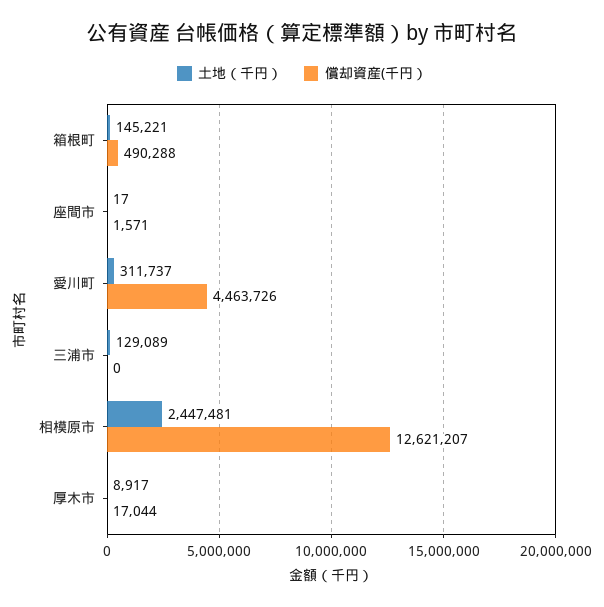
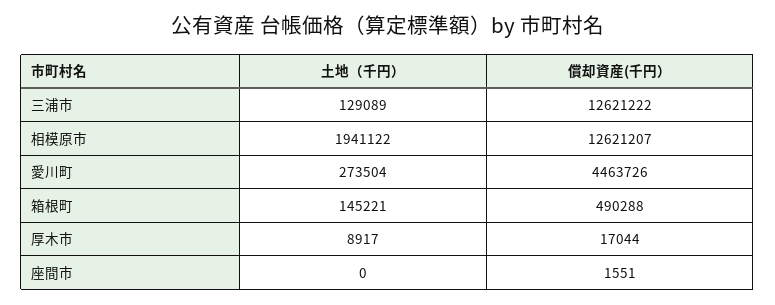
  {
    "土地（千円）": {
      "箱根町": 145221,
-     "座間市": 17,
+     "座間市": 0,
-     "愛川町": 311737,
+     "愛川町": 273504,
      "三浦市": 129089,
-     "相模原市": 2447481,
+     "相模原市": 1941122,
      "厚木市": 8917
    },
    "償却資産(千円）": {
      "箱根町": 490288,
-     "座間市": 1571,
+     "座間市": 1551,
      "愛川町": 4463726,
-     "三浦市": 0,
+     "三浦市": 12621222,
      "相模原市": 12621207,
      "厚木市": 17044
    }
  }

